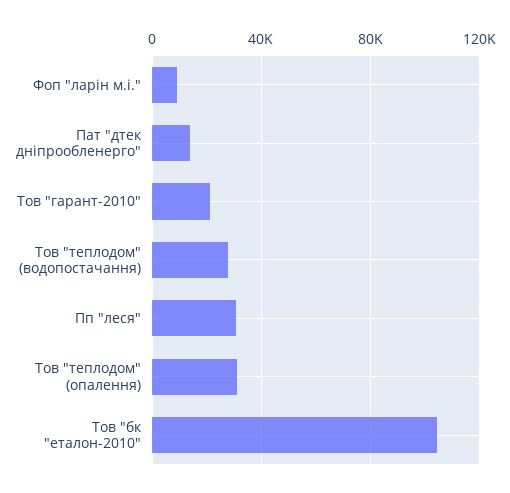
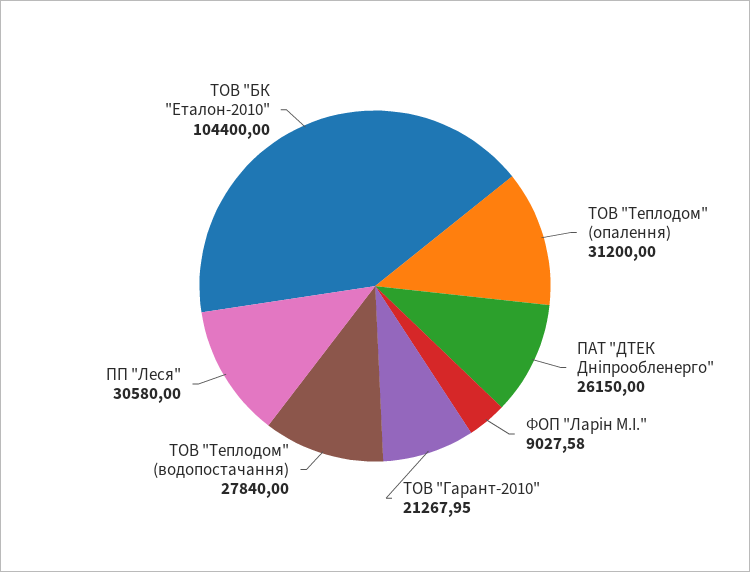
  {
    "Фоп \"ларін м.і.\"": 9027.58,
-   "Пат \"дтек дніпрообленерго\"": 15000,
+   "Пат \"дтек дніпрообленерго\"": 26150,
    "Тов \"гарант-2010\"": 21267.95,
    "Тов \"теплодом\" (водопостачання)": 27840,
    "Пп \"леся\"": 30580,
    "Тов \"теплодом\" (опалення)": 31200,
    "Тов \"бк \"еталон-2010\"": 104400
  }

